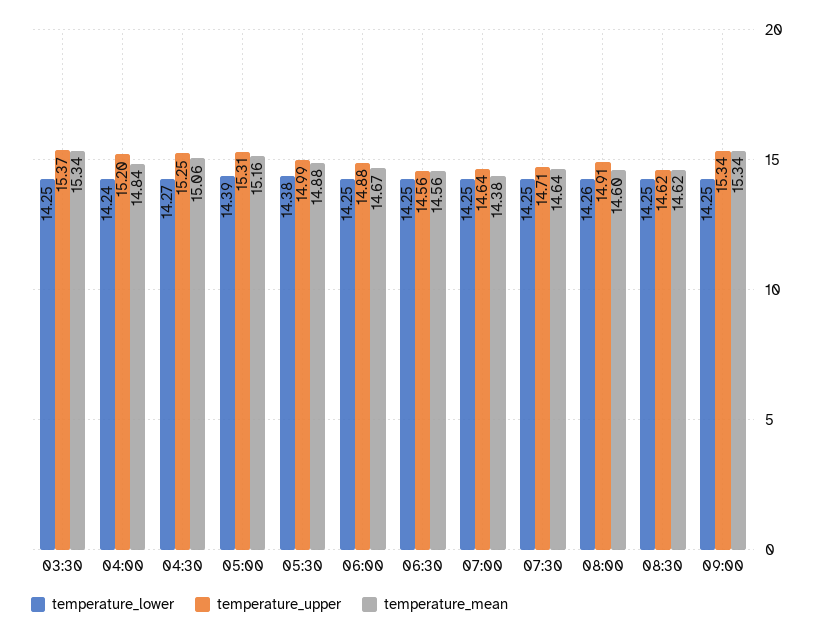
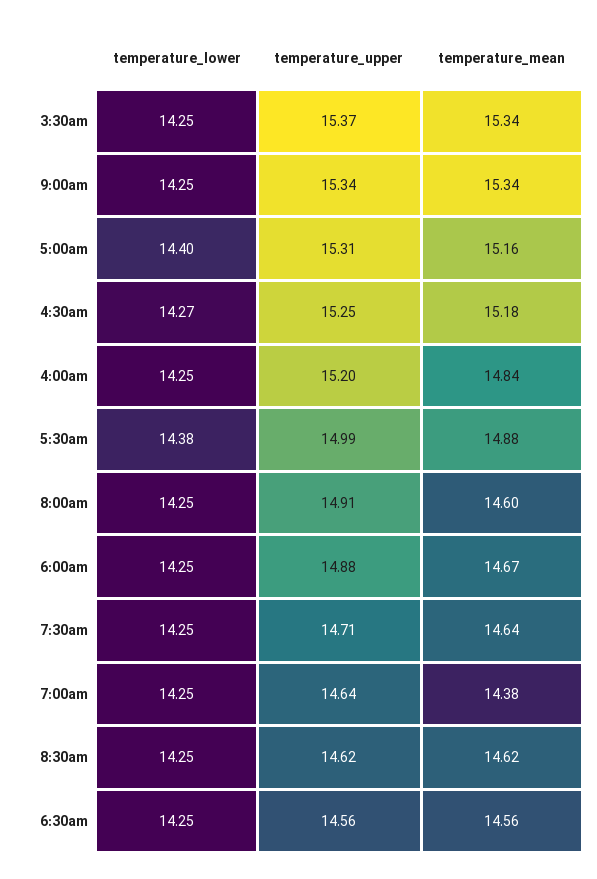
  {
    "temperature_lower": {
      "03:30": 14.25,
-     "04:00": 14.24,
+     "04:00": 14.25,
      "04:30": 14.27,
-     "05:00": 14.39,
+     "05:00": 14.4,
      "05:30": 14.38,
      "06:00": 14.25,
      "06:30": 14.25,
      "07:00": 14.25,
      "07:30": 14.25,
-     "08:00": 14.26,
+     "08:00": 14.25,
      "08:30": 14.25,
      "09:00": 14.25
    },
    "temperature_upper": {
      "03:30": 15.37,
      "04:00": 15.2,
      "04:30": 15.25,
      "05:00": 15.31,
      "05:30": 14.99,
      "06:00": 14.88,
      "06:30": 14.56,
      "07:00": 14.64,
      "07:30": 14.71,
      "08:00": 14.91,
      "08:30": 14.62,
      "09:00": 15.34
    },
    "temperature_mean": {
      "03:30": 15.34,
      "04:00": 14.84,
-     "04:30": 15.06,
+     "04:30": 15.18,
      "05:00": 15.16,
      "05:30": 14.88,
      "06:00": 14.67,
      "06:30": 14.56,
      "07:00": 14.38,
      "07:30": 14.64,
      "08:00": 14.6,
      "08:30": 14.62,
      "09:00": 15.34
    }
  }

